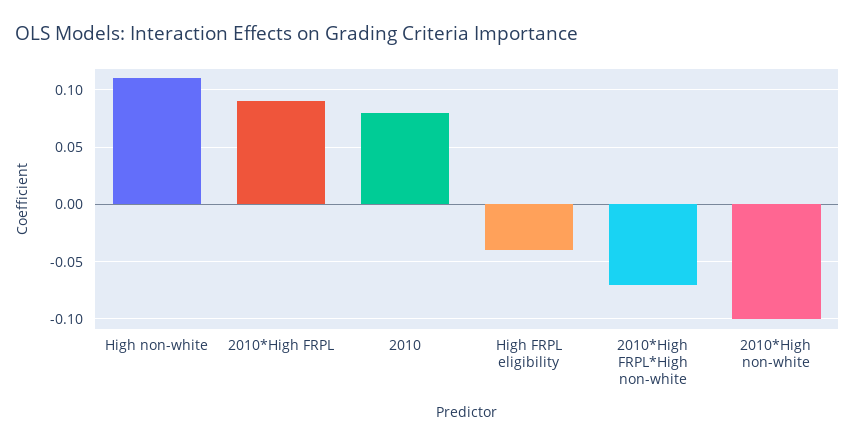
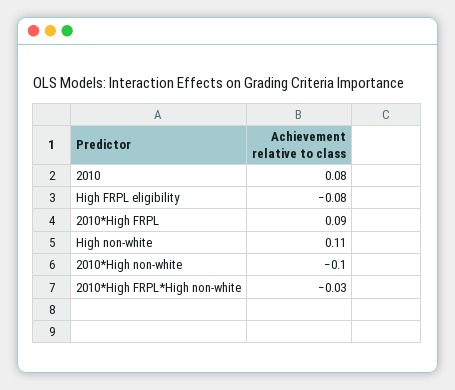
  {
    "High non-white": 0.11,
    "2010*High FRPL": 0.09,
    "2010": 0.08,
-   "High FRPL eligibility": -0.04,
+   "High FRPL eligibility": -0.08,
-   "2010*High FRPL*High non-white": -0.07,
+   "2010*High FRPL*High non-white": -0.03,
    "2010*High non-white": -0.1
  }

